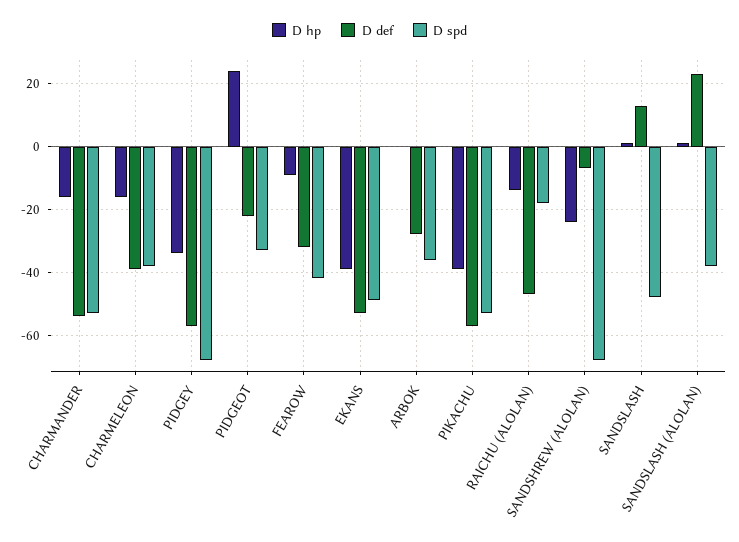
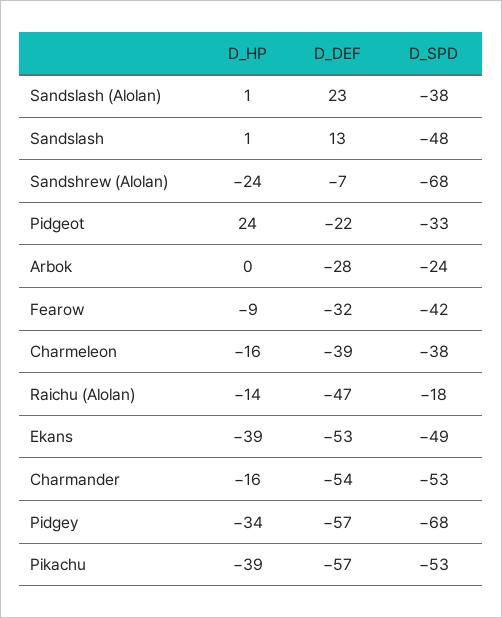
  {
    "D hp": {
      "CHARMANDER": -16,
      "CHARMELEON": -16,
      "PIDGEY": -34,
      "PIDGEOT": 24,
      "FEAROW": -9,
      "EKANS": -39,
      "ARBOK": 0,
      "PIKACHU": -39,
      "RAICHU (ALOLAN)": -14,
      "SANDSHREW (ALOLAN)": -24,
      "SANDSLASH": 1,
      "SANDSLASH (ALOLAN)": 1
    },
    "D def": {
      "CHARMANDER": -54,
      "CHARMELEON": -39,
      "PIDGEY": -57,
      "PIDGEOT": -22,
      "FEAROW": -32,
      "EKANS": -53,
      "ARBOK": -28,
      "PIKACHU": -57,
      "RAICHU (ALOLAN)": -47,
      "SANDSHREW (ALOLAN)": -7,
      "SANDSLASH": 13,
      "SANDSLASH (ALOLAN)": 23
    },
    "D spd": {
      "CHARMANDER": -53,
      "CHARMELEON": -38,
      "PIDGEY": -68,
      "PIDGEOT": -33,
      "FEAROW": -42,
      "EKANS": -49,
-     "ARBOK": -35,
+     "ARBOK": -24,
      "PIKACHU": -53,
      "RAICHU (ALOLAN)": -18,
      "SANDSHREW (ALOLAN)": -68,
      "SANDSLASH": -48,
      "SANDSLASH (ALOLAN)": -38
    }
  }

